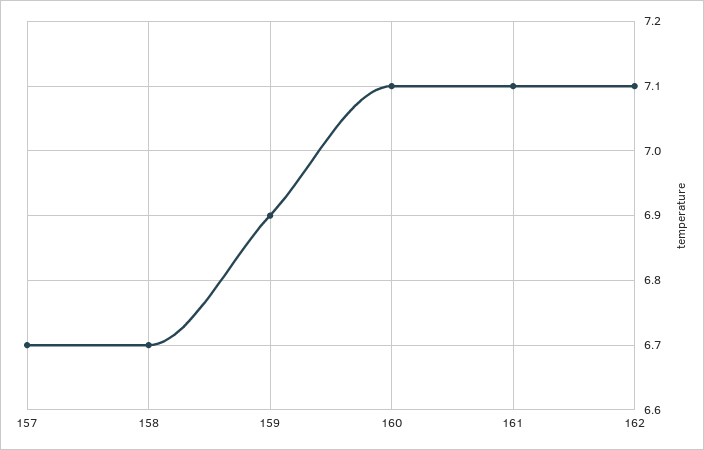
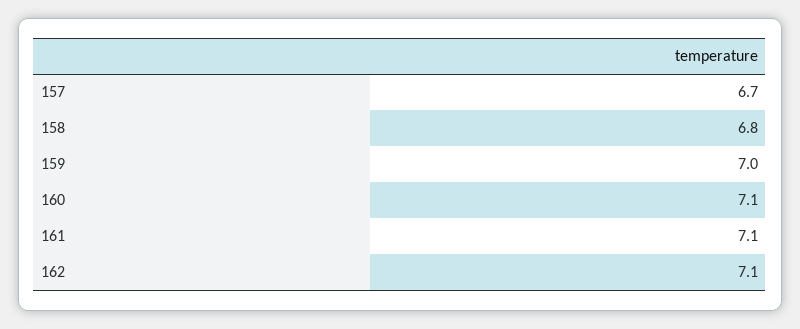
  {
    "157": 6.7,
-   "158": 6.7,
+   "158": 6.8,
-   "159": 6.9,
+   "159": 7,
    "160": 7.1,
    "161": 7.1,
    "162": 7.1
  }

